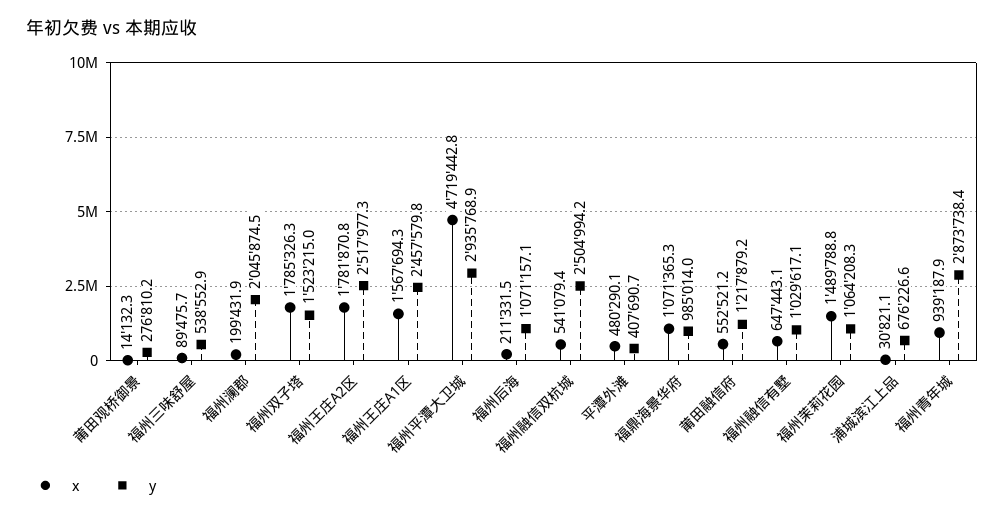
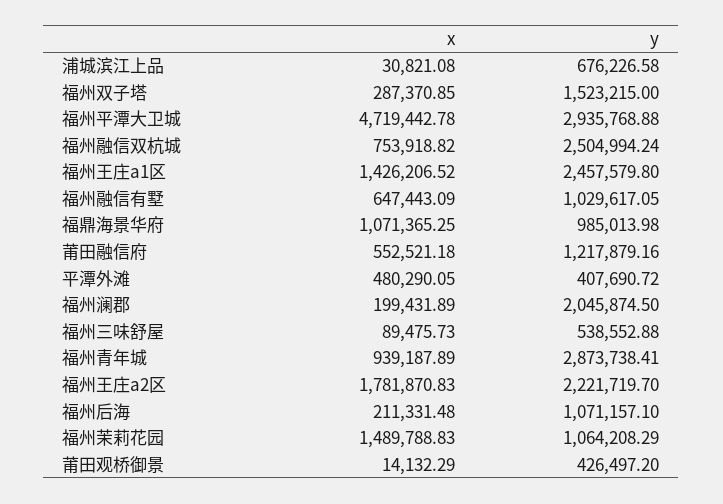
  {
    "x": {
      "莆田观桥御景": 14132.29,
      "福州三味舒屋": 89475.73,
      "福州澜郡": 199431.89,
-     "福州双子塔": 1785326.3,
+     "福州双子塔": 287370.85,
      "福州王庄A2区": 1781870.83,
-     "福州王庄A1区": 1567694.3,
+     "福州王庄A1区": 1426206.52,
      "福州平潭大卫城": 4719442.78,
      "福州后海": 211331.48,
-     "福州融信双杭城": 541079.4,
+     "福州融信双杭城": 753918.82,
      "平潭外滩": 480290.05,
      "福鼎海景华府": 1071365.25,
      "莆田融信府": 552521.18,
      "福州融信有墅": 647443.09,
      "福州茉莉花园": 1489788.83,
      "浦城滨江上品": 30821.08,
      "福州青年城": 939187.89
    },
    "y": {
-     "莆田观桥御景": 276810.2,
+     "莆田观桥御景": 426497.2,
      "福州三味舒屋": 538552.88,
      "福州澜郡": 2045874.5,
      "福州双子塔": 1523215,
-     "福州王庄A2区": 2517977.3,
+     "福州王庄A2区": 2221719.7,
      "福州王庄A1区": 2457579.8,
      "福州平潭大卫城": 2935768.88,
      "福州后海": 1071157.1,
      "福州融信双杭城": 2504994.24,
      "平潭外滩": 407690.72,
      "福鼎海景华府": 985013.98,
      "莆田融信府": 1217879.16,
      "福州融信有墅": 1029617.05,
      "福州茉莉花园": 1064208.29,
      "浦城滨江上品": 676226.58,
      "福州青年城": 2873738.41
    }
  }

